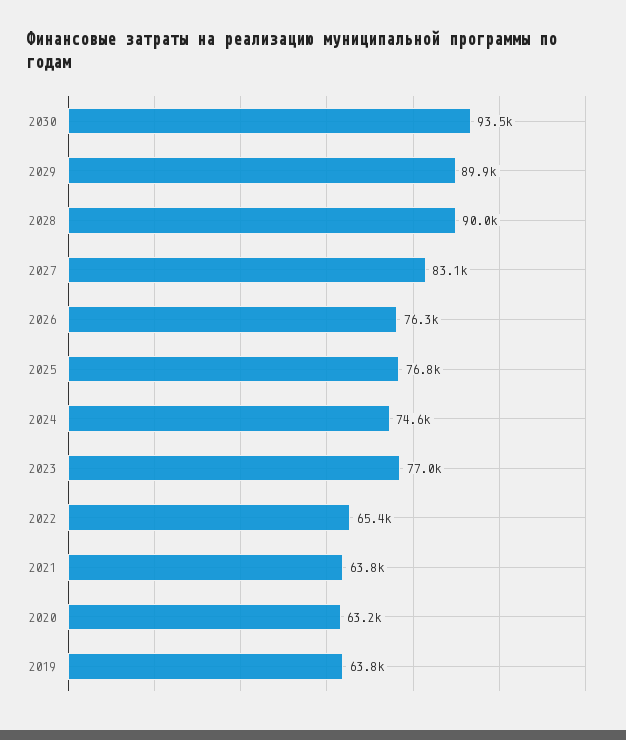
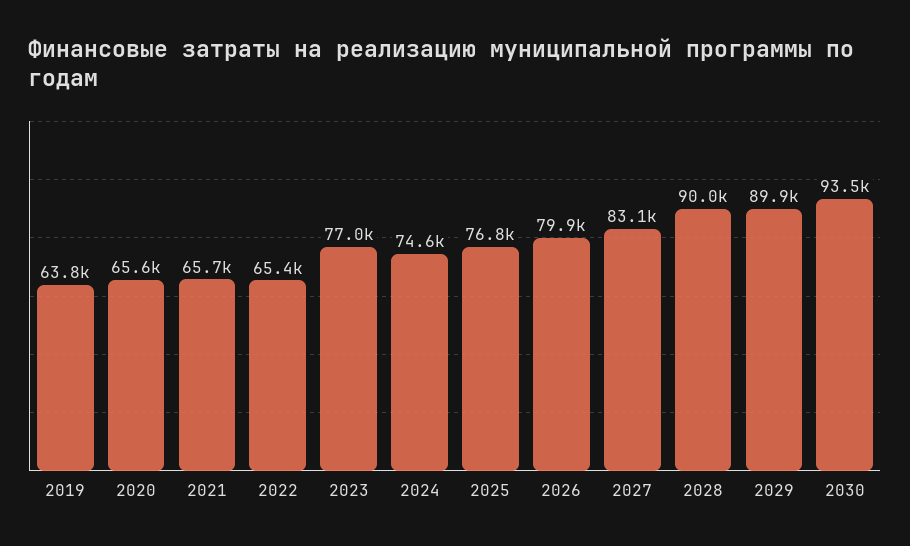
  {
    "2030": 93500,
    "2029": 89900,
    "2028": 90000,
    "2027": 83100,
-   "2026": 76300,
+   "2026": 79900,
    "2025": 76800,
    "2024": 74600,
    "2023": 77000,
    "2022": 65400,
-   "2021": 63800,
+   "2021": 65700,
-   "2020": 63200,
+   "2020": 65600,
    "2019": 63800
  }

